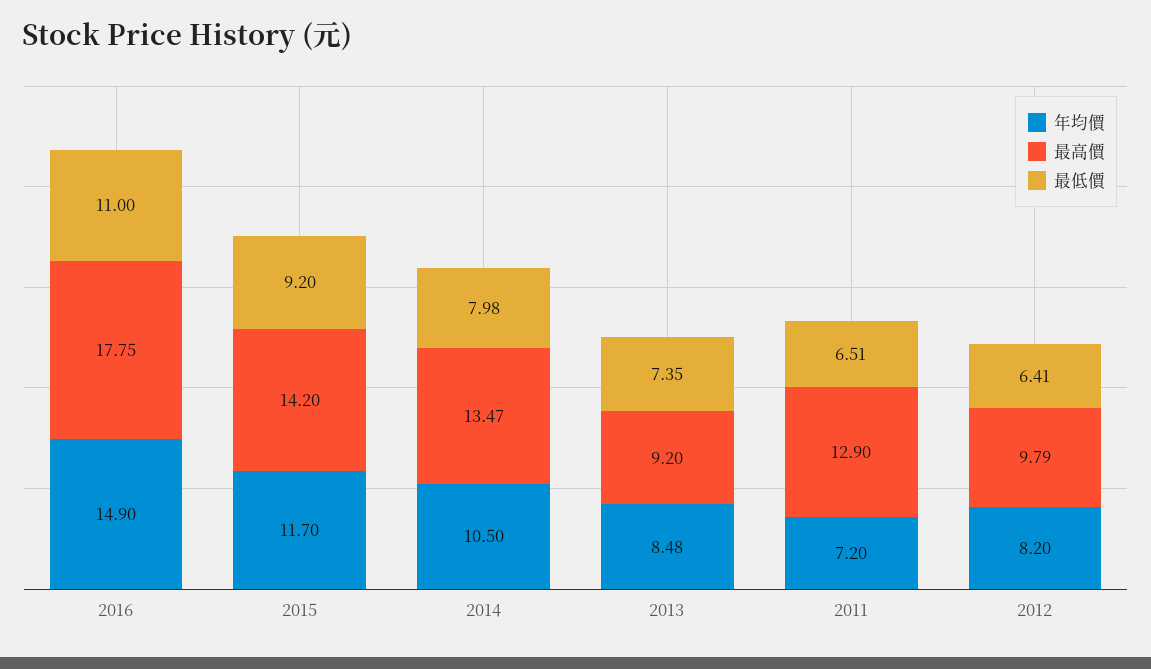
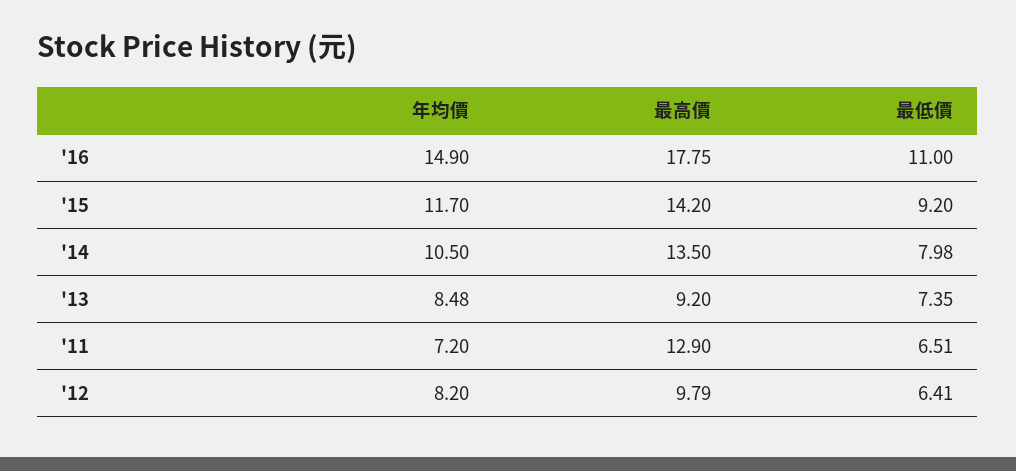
  {
    "年均價": {
      "2016": 14.9,
      "2015": 11.7,
      "2014": 10.5,
      "2013": 8.48,
      "2011": 7.2,
      "2012": 8.2
    },
    "最高價": {
      "2016": 17.75,
      "2015": 14.2,
-     "2014": 13.47,
+     "2014": 13.5,
      "2013": 9.2,
      "2011": 12.9,
      "2012": 9.79
    },
    "最低價": {
      "2016": 11,
      "2015": 9.2,
      "2014": 7.98,
      "2013": 7.35,
      "2011": 6.51,
      "2012": 6.41
    }
  }

